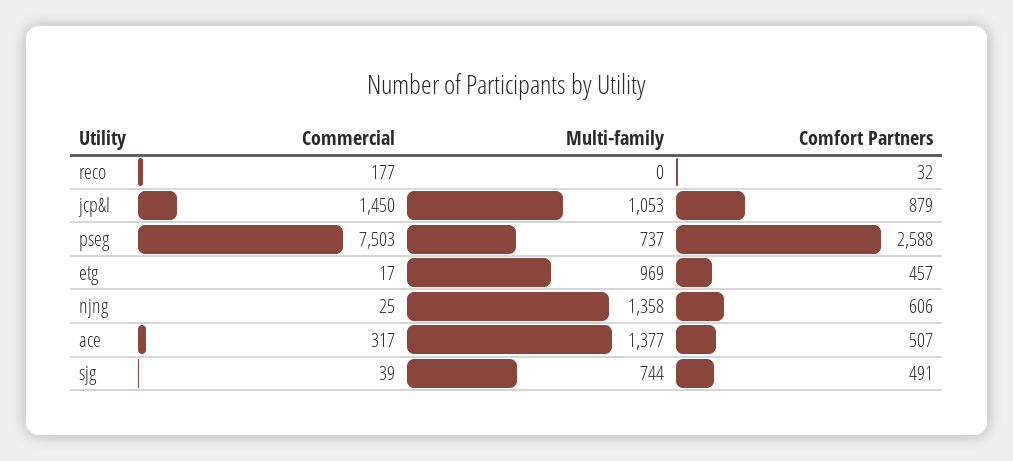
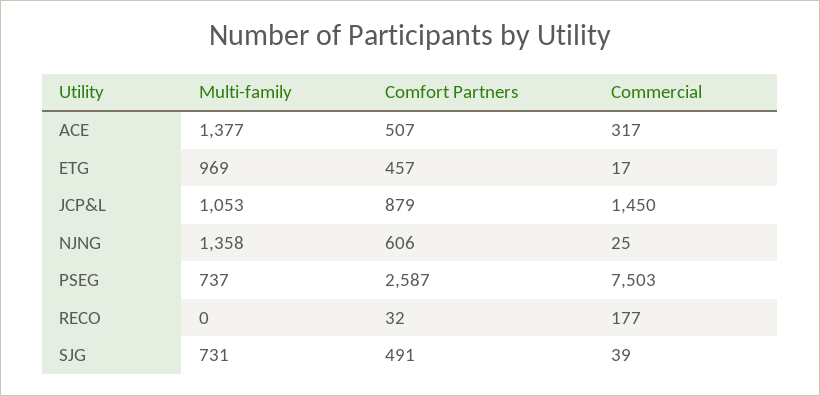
  {
    "Commercial": {
      "reco": 177,
      "jcp&l": 1450,
      "pseg": 7503,
      "etg": 17,
      "njng": 25,
      "ace": 317,
      "sjg": 39
    },
    "Multi-family": {
      "reco": 0,
      "jcp&l": 1053,
      "pseg": 737,
      "etg": 969,
      "njng": 1358,
      "ace": 1377,
-     "sjg": 744
+     "sjg": 731
    },
    "Comfort Partners": {
      "reco": 32,
      "jcp&l": 879,
-     "pseg": 2588,
+     "pseg": 2587,
      "etg": 457,
      "njng": 606,
      "ace": 507,
      "sjg": 491
    }
  }

